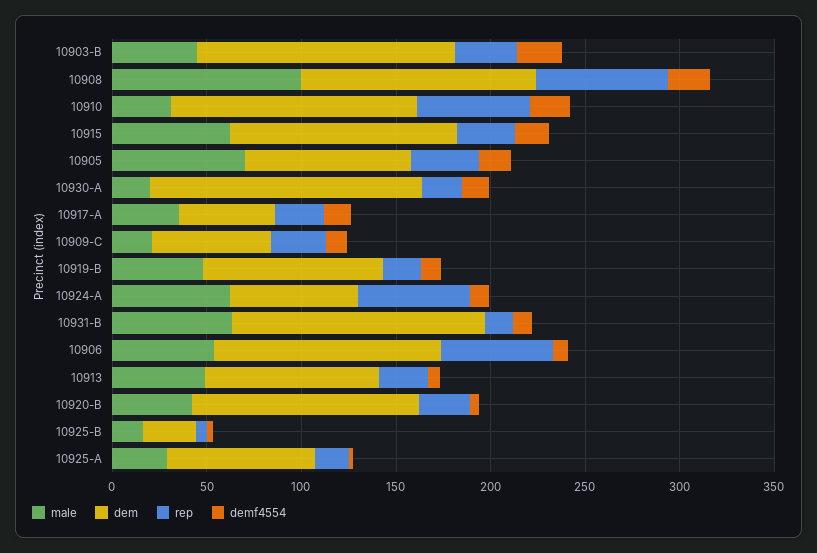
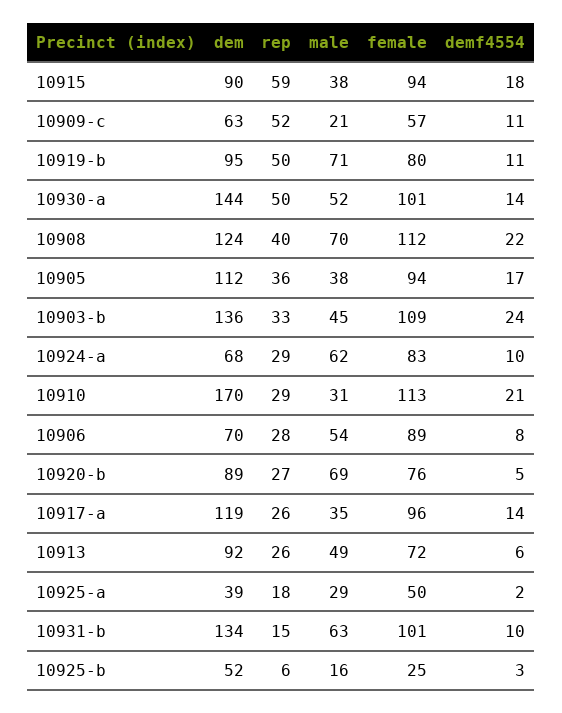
  {
    "male": {
      "10903-B": 45,
-     "10908": 100,
+     "10908": 70,
      "10910": 31,
-     "10915": 60,
+     "10915": 38,
-     "10905": 70,
+     "10905": 38,
-     "10930-A": 20,
+     "10930-A": 52,
      "10917-A": 35,
      "10909-C": 21,
-     "10919-B": 50,
+     "10919-B": 71,
      "10924-A": 62,
      "10931-B": 63,
      "10906": 54,
      "10913": 49,
-     "10920-B": 40,
+     "10920-B": 69,
      "10925-B": 16,
      "10925-A": 29
    },
    "dem": {
      "10903-B": 136,
      "10908": 124,
-     "10910": 130,
+     "10910": 170,
-     "10915": 120,
+     "10915": 90,
-     "10905": 90,
+     "10905": 112,
      "10930-A": 144,
-     "10917-A": 50,
+     "10917-A": 119,
      "10909-C": 63,
      "10919-B": 95,
      "10924-A": 68,
      "10931-B": 134,
-     "10906": 120,
+     "10906": 70,
      "10913": 92,
-     "10920-B": 120,
+     "10920-B": 89,
-     "10925-B": 30,
+     "10925-B": 52,
-     "10925-A": 80
+     "10925-A": 39
    },
    "rep": {
      "10903-B": 33,
-     "10908": 70,
+     "10908": 40,
-     "10910": 60,
+     "10910": 29,
-     "10915": 30,
+     "10915": 59,
      "10905": 36,
-     "10930-A": 20,
+     "10930-A": 50,
      "10917-A": 26,
-     "10909-C": 30,
+     "10909-C": 52,
-     "10919-B": 20,
+     "10919-B": 50,
-     "10924-A": 60,
+     "10924-A": 29,
      "10931-B": 15,
-     "10906": 60,
+     "10906": 28,
      "10913": 26,
      "10920-B": 27,
      "10925-B": 6,
      "10925-A": 18
    },
    "demf4554": {
      "10903-B": 24,
      "10908": 22,
      "10910": 21,
      "10915": 18,
      "10905": 17,
      "10930-A": 14,
      "10917-A": 14,
      "10909-C": 11,
      "10919-B": 11,
      "10924-A": 10,
      "10931-B": 10,
      "10906": 8,
      "10913": 6,
      "10920-B": 5,
      "10925-B": 3,
      "10925-A": 2
-   }
+   },
+   "female": {
+     "10915": 94,
+     "10909-C": 57,
+     "10919-B": 80,
+     "10930-A": 101,
+     "10908": 112,
+     "10905": 94,
+     "10903-B": 109,
+     "10924-A": 83,
+     "10910": 113,
+     "10906": 89,
+     "10920-B": 76,
+     "10917-A": 96,
+     "10913": 72,
+     "10925-A": 50,
+     "10931-B": 101,
+     "10925-B": 25
+   }
  }

